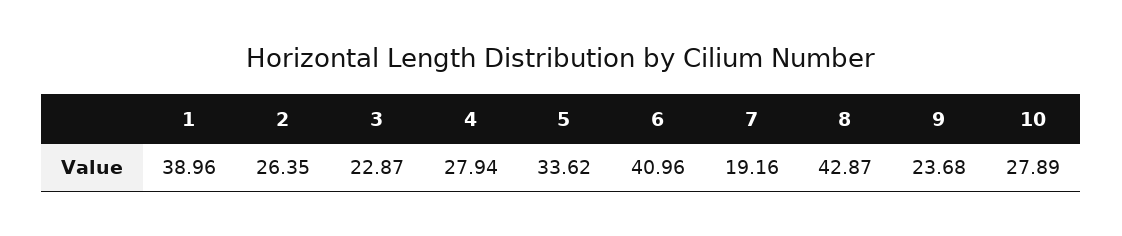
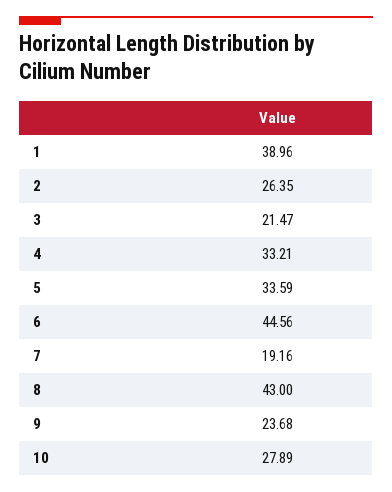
  {
    "1": 38.96,
    "2": 26.35,
-   "3": 22.87,
+   "3": 21.47,
-   "4": 27.94,
+   "4": 33.21,
-   "5": 33.62,
+   "5": 33.59,
-   "6": 40.96,
+   "6": 44.56,
    "7": 19.16,
-   "8": 42.87,
+   "8": 43,
    "9": 23.68,
    "10": 27.89
  }

